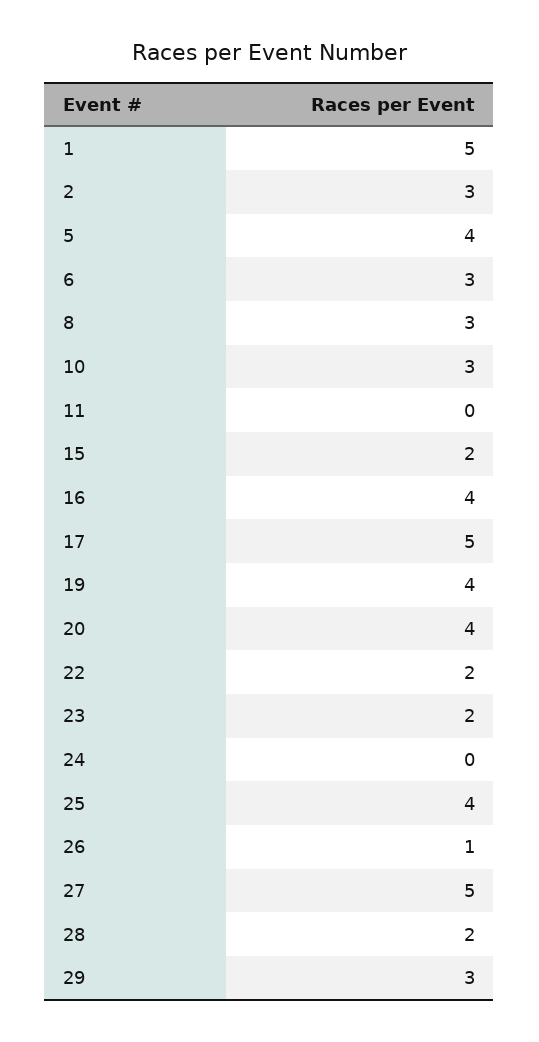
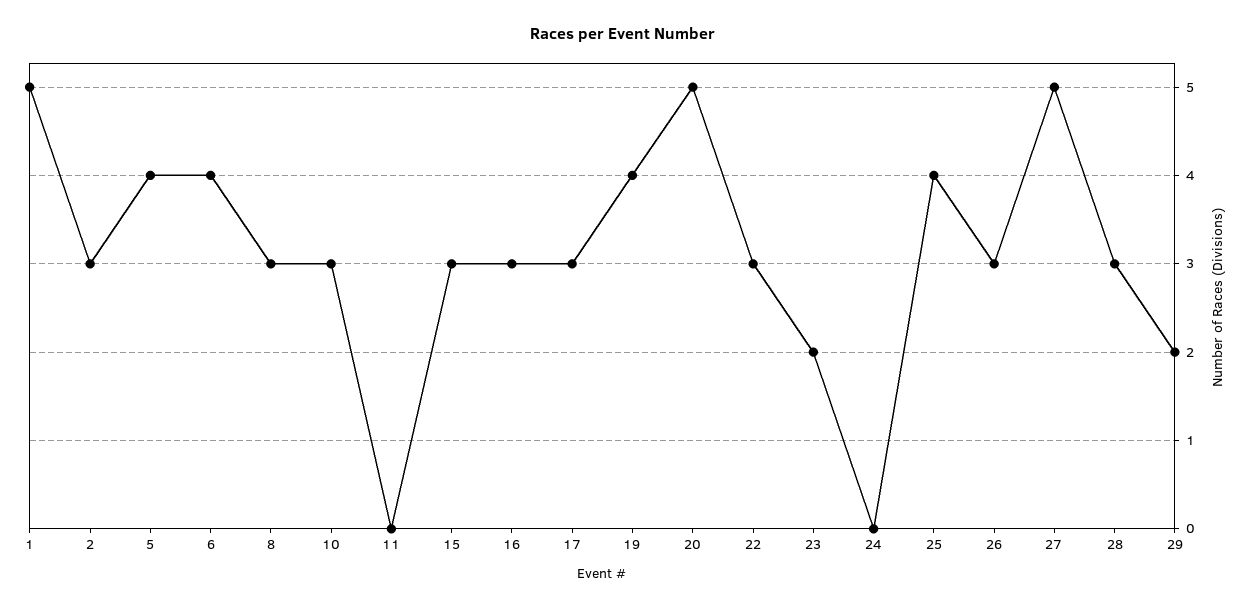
  {
    "1": 5,
    "2": 3,
    "5": 4,
-   "6": 3,
+   "6": 4,
    "8": 3,
    "10": 3,
    "11": 0,
-   "15": 2,
+   "15": 3,
-   "16": 4,
+   "16": 3,
-   "17": 5,
+   "17": 3,
    "19": 4,
-   "20": 4,
+   "20": 5,
-   "22": 2,
+   "22": 3,
    "23": 2,
    "24": 0,
    "25": 4,
-   "26": 1,
+   "26": 3,
    "27": 5,
-   "28": 2,
+   "28": 3,
-   "29": 3
+   "29": 2
  }

